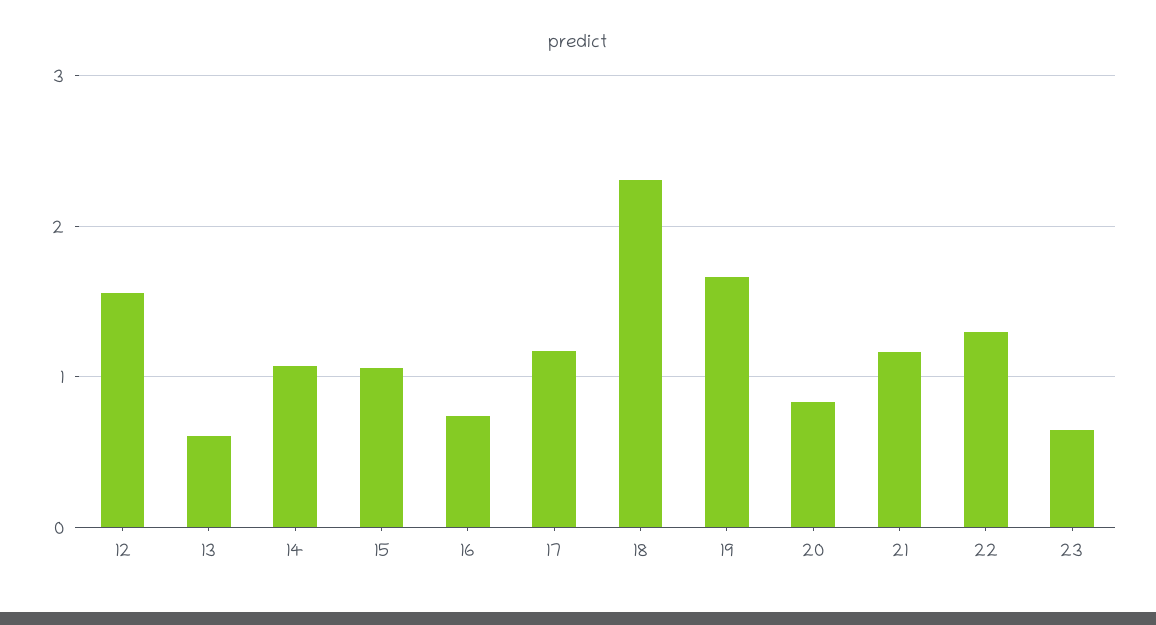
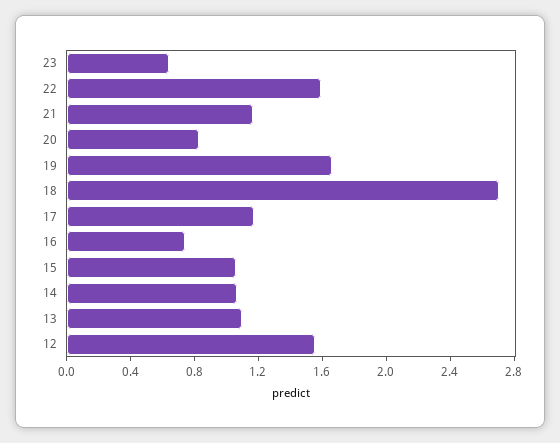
  {
    "12": 1.6,
-   "13": 0.6,
+   "13": 1.1,
    "14": 1.1,
    "15": 1.1,
    "16": 0.7,
    "17": 1.2,
-   "18": 2.3,
+   "18": 2.7,
    "19": 1.7,
    "20": 0.8,
    "21": 1.2,
-   "22": 1.3,
+   "22": 1.6,
    "23": 0.6
  }

